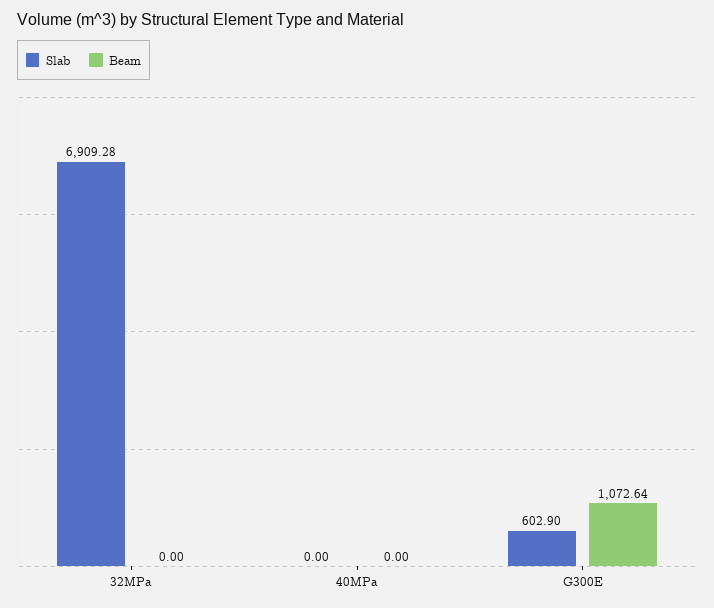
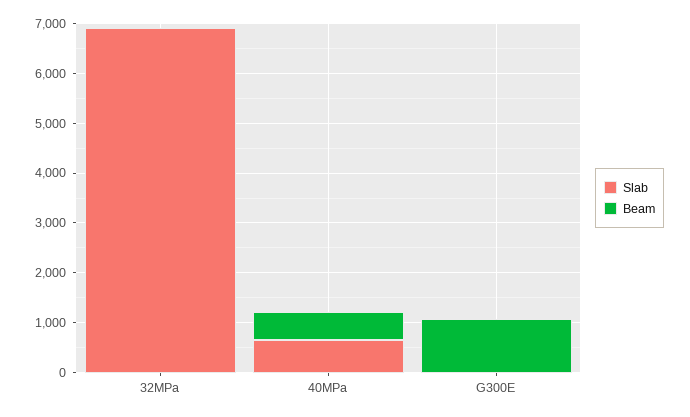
  {
    "Slab": {
      "32MPa": 6909.28,
-     "40MPa": 0,
+     "40MPa": 600,
-     "G300E": 602.9
+     "G300E": 0
    },
    "Beam": {
      "32MPa": 0,
-     "40MPa": 0,
+     "40MPa": 600,
      "G300E": 1072.64
    }
  }

